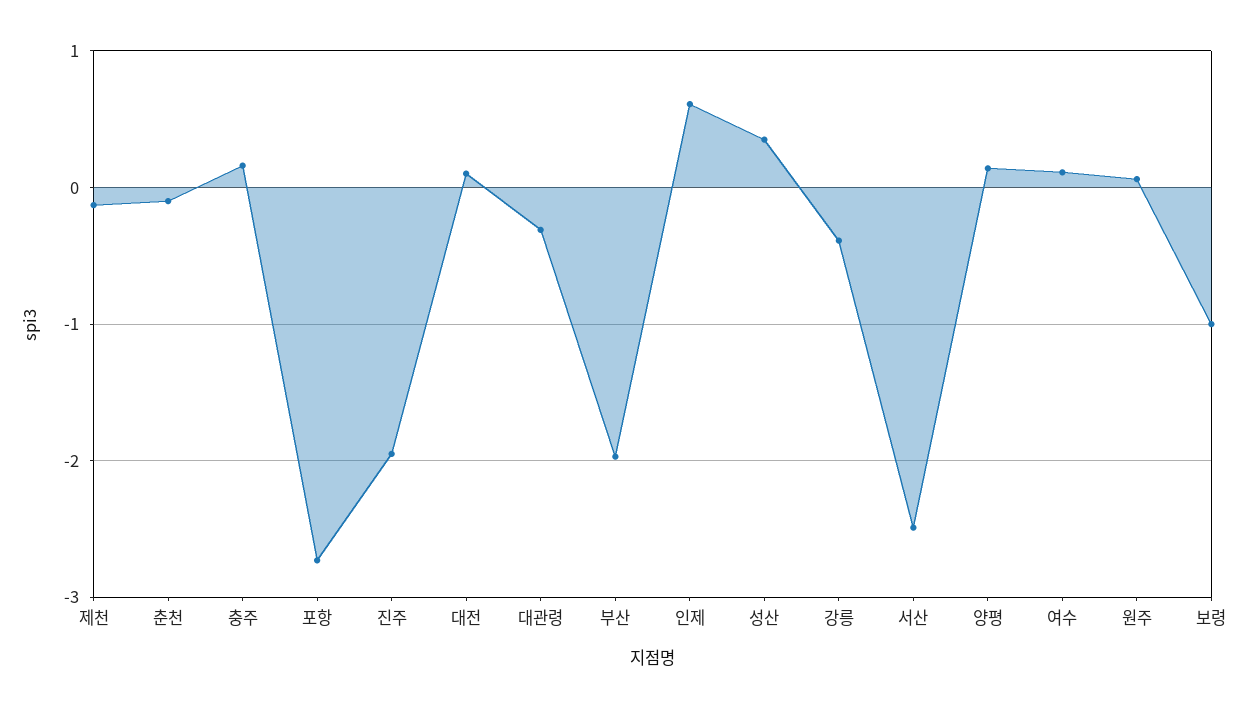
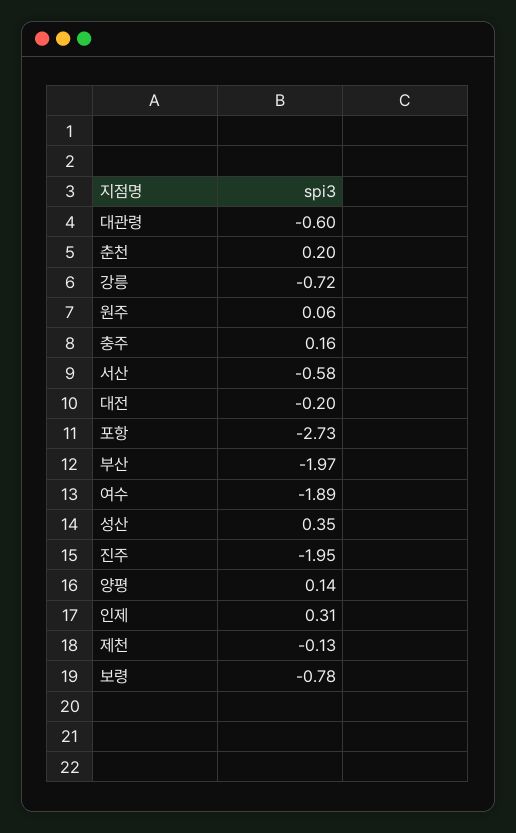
  {
    "제천": -0.13,
-   "춘천": -0.1,
+   "춘천": 0.2,
    "충주": 0.16,
    "포항": -2.73,
    "진주": -1.95,
-   "대전": 0.1,
+   "대전": -0.2,
-   "대관령": -0.3,
+   "대관령": -0.6,
    "부산": -1.97,
-   "인제": 0.6,
+   "인제": 0.31,
    "성산": 0.35,
-   "강릉": -0.4,
+   "강릉": -0.72,
-   "서산": -2.5,
+   "서산": -0.58,
    "양평": 0.14,
-   "여수": 0.1,
+   "여수": -1.89,
    "원주": 0.06,
-   "보령": -1
+   "보령": -0.78
  }

